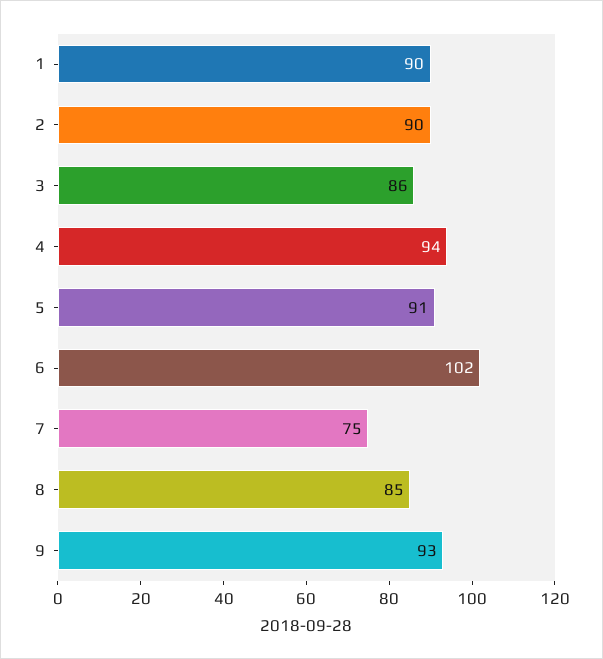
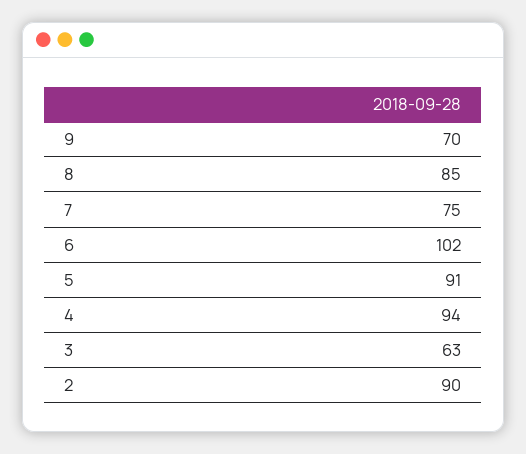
  {
-   "1": 90,
    "2": 90,
-   "3": 86,
+   "3": 63,
    "4": 94,
    "5": 91,
    "6": 102,
    "7": 75,
    "8": 85,
-   "9": 93
+   "9": 70
  }

